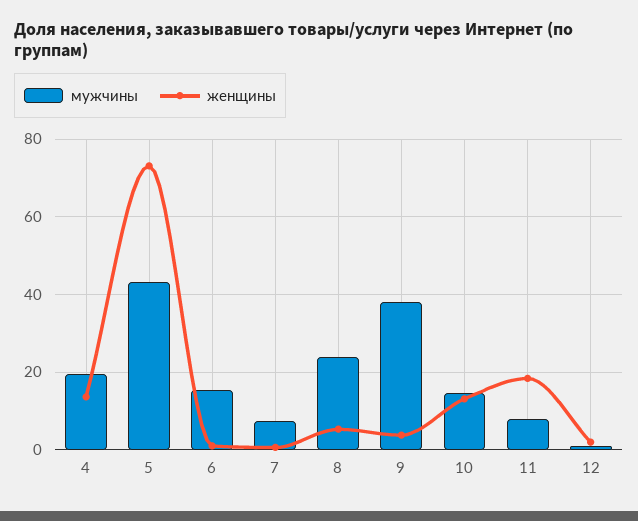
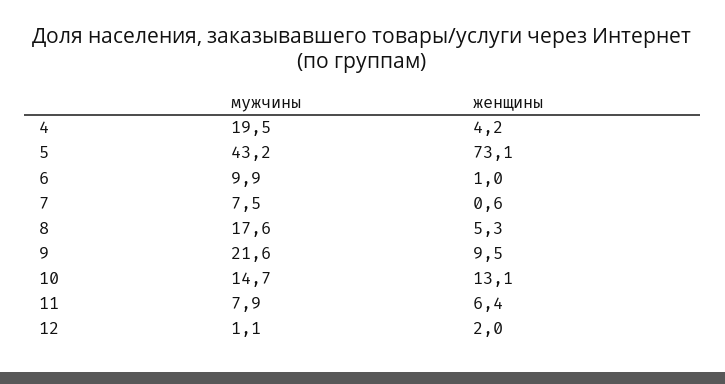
  {
    "мужчины": {
      "4": 19.5,
      "5": 43.2,
-     "6": 16,
+     "6": 9.9,
      "7": 7.5,
-     "8": 24,
+     "8": 17.6,
-     "9": 38,
+     "9": 21.6,
      "10": 14.7,
      "11": 7.9,
      "12": 1.1
    },
    "женщины": {
-     "4": 14,
+     "4": 4.2,
      "5": 73.1,
      "6": 1,
      "7": 0.6,
      "8": 5.3,
-     "9": 4,
+     "9": 9.5,
      "10": 13.1,
-     "11": 18,
+     "11": 6.4,
      "12": 2
    }
  }

